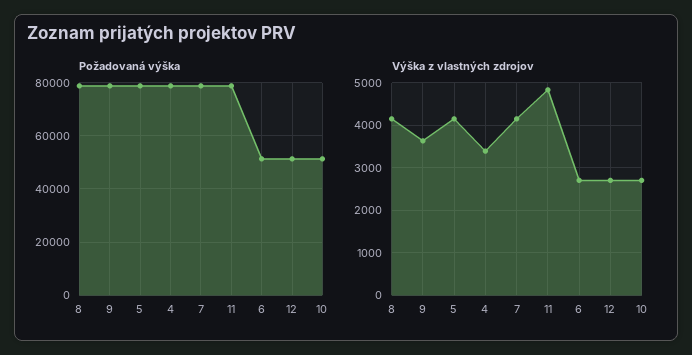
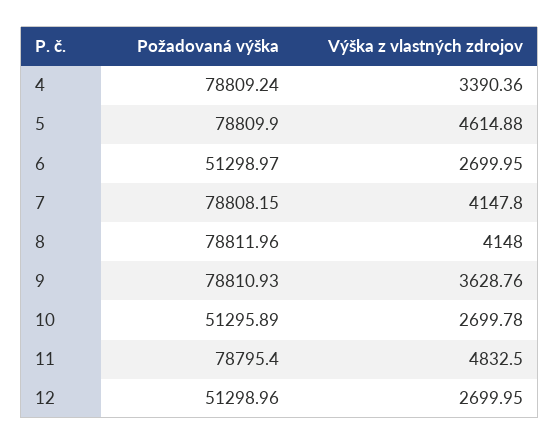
  {
    "Požadovaná výška": {
      "8": 78811.96,
      "9": 78810.93,
      "5": 78809.9,
      "4": 78809.24,
      "7": 78808.15,
      "11": 78795.4,
      "6": 51298.97,
      "12": 51298.96,
      "10": 51295.89
    },
    "Výška z vlastných zdrojov": {
      "8": 4148,
      "9": 3628.76,
-     "5": 4200,
+     "5": 4614.88,
      "4": 3390.36,
      "7": 4147.8,
      "11": 4832.5,
      "6": 2699.95,
      "12": 2699.95,
      "10": 2699.78
    }
  }

